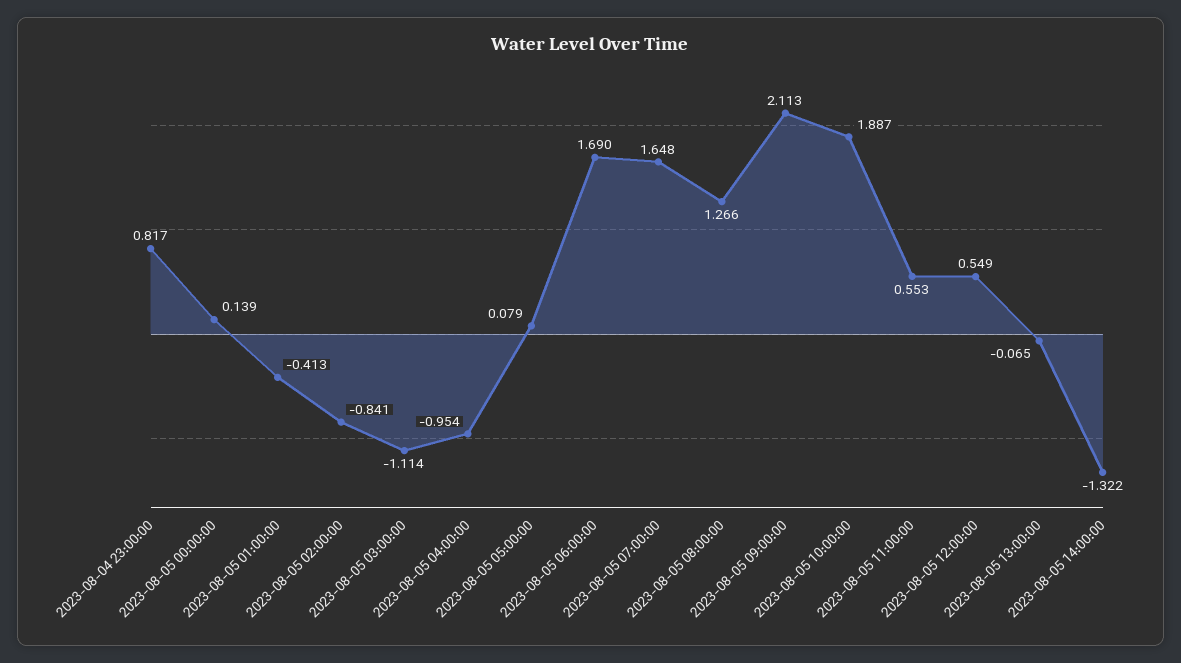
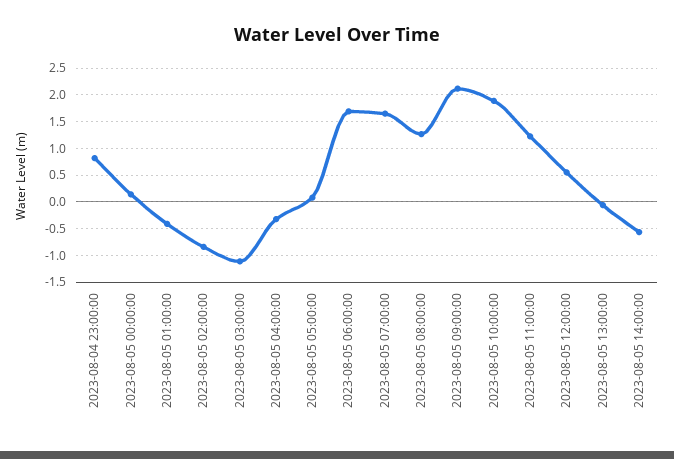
  {
    "2023-08-04 23:00:00": 0.817,
    "2023-08-05 00:00:00": 0.139,
    "2023-08-05 01:00:00": -0.413,
    "2023-08-05 02:00:00": -0.841,
    "2023-08-05 03:00:00": -1.114,
-   "2023-08-05 04:00:00": -0.954,
+   "2023-08-05 04:00:00": -0.25,
    "2023-08-05 05:00:00": 0.079,
    "2023-08-05 06:00:00": 1.69,
    "2023-08-05 07:00:00": 1.648,
    "2023-08-05 08:00:00": 1.266,
    "2023-08-05 09:00:00": 2.113,
    "2023-08-05 10:00:00": 1.887,
-   "2023-08-05 11:00:00": 0.553,
+   "2023-08-05 11:00:00": 1.25,
    "2023-08-05 12:00:00": 0.549,
    "2023-08-05 13:00:00": -0.065,
-   "2023-08-05 14:00:00": -1.322
+   "2023-08-05 14:00:00": -0.5
  }

